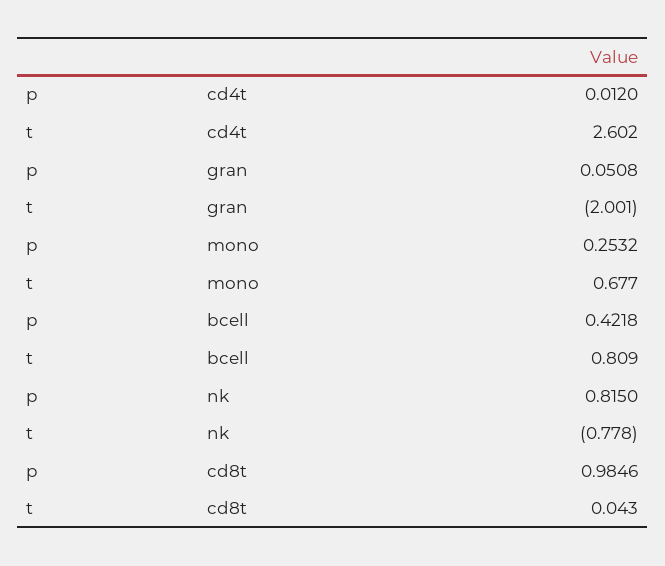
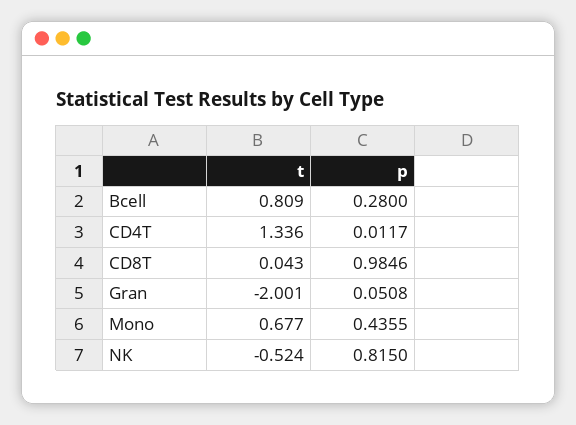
  {
    "p": {
-     "cd4t": 0.012,
+     "cd4t": 0.0117,
      "gran": 0.0508,
-     "mono": 0.2532,
+     "mono": 0.4355,
-     "bcell": 0.4218,
+     "bcell": 0.28,
      "nk": 0.815,
      "cd8t": 0.9846
    },
    "t": {
-     "cd4t": 2.602,
+     "cd4t": 1.336,
      "gran": -2.001,
      "mono": 0.677,
      "bcell": 0.809,
-     "nk": -0.778,
+     "nk": -0.524,
      "cd8t": 0.043
    }
  }

